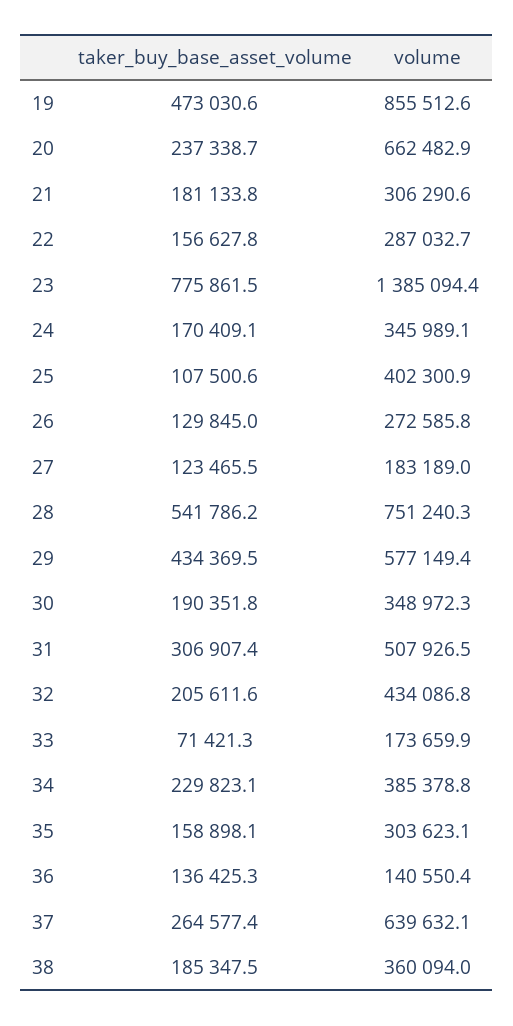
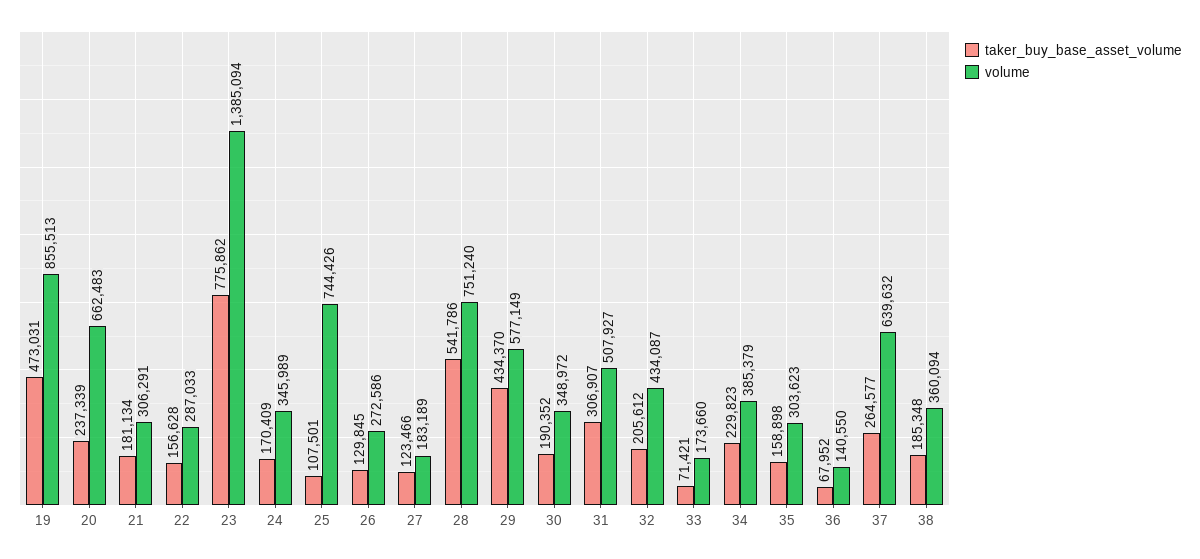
  {
    "taker_buy_base_asset_volume": {
      "19": 473030.6,
      "20": 237338.7,
      "21": 181133.8,
      "22": 156627.8,
      "23": 775861.5,
      "24": 170409.1,
      "25": 107500.6,
      "26": 129845,
      "27": 123465.5,
      "28": 541786.2,
      "29": 434369.5,
      "30": 190351.8,
      "31": 306907.4,
      "32": 205611.6,
      "33": 71421.3,
      "34": 229823.1,
      "35": 158898.1,
-     "36": 136425.3,
+     "36": 67952,
      "37": 264577.4,
      "38": 185347.5
    },
    "volume": {
      "19": 855512.6,
      "20": 662482.9,
      "21": 306290.6,
      "22": 287032.7,
      "23": 1385094.4,
      "24": 345989.1,
-     "25": 402300.9,
+     "25": 744426,
      "26": 272585.8,
      "27": 183189,
      "28": 751240.3,
      "29": 577149.4,
      "30": 348972.3,
      "31": 507926.5,
      "32": 434086.8,
      "33": 173659.9,
      "34": 385378.8,
      "35": 303623.1,
      "36": 140550.4,
      "37": 639632.1,
      "38": 360094
    }
  }

